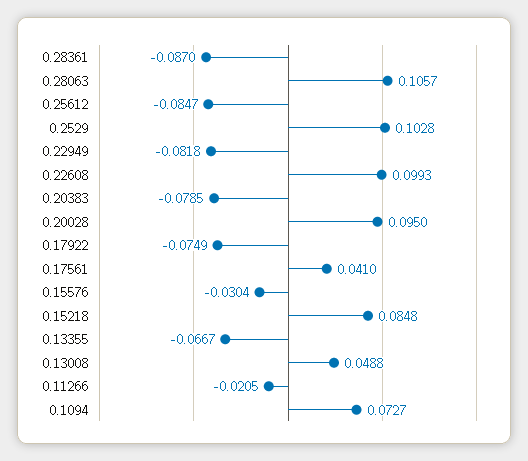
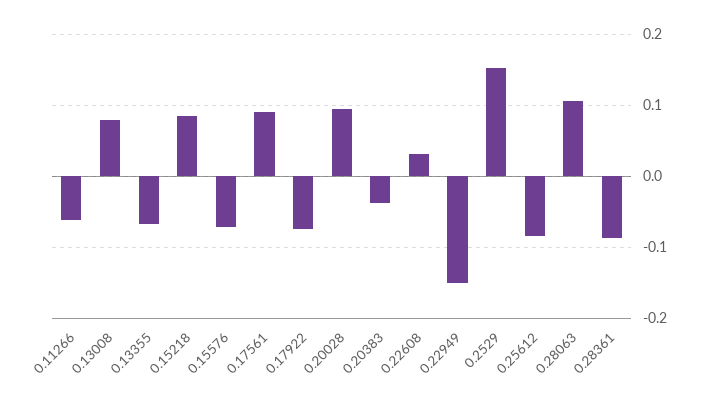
  {
    "0.28361": -0.087,
    "0.28063": 0.1057,
    "0.25612": -0.0847,
-   "0.2529": 0.1028,
+   "0.2529": 0.15,
-   "0.22949": -0.0818,
+   "0.22949": -0.15,
-   "0.22608": 0.0993,
+   "0.22608": 0.03,
-   "0.20383": -0.0785,
+   "0.20383": -0.04,
    "0.20028": 0.095,
    "0.17922": -0.0749,
-   "0.17561": 0.041,
+   "0.17561": 0.09,
-   "0.15576": -0.0304,
+   "0.15576": -0.07,
    "0.15218": 0.0848,
    "0.13355": -0.0667,
-   "0.13008": 0.0488,
+   "0.13008": 0.08,
-   "0.11266": -0.0205,
+   "0.11266": -0.06
-   "0.1094": 0.0727
  }

